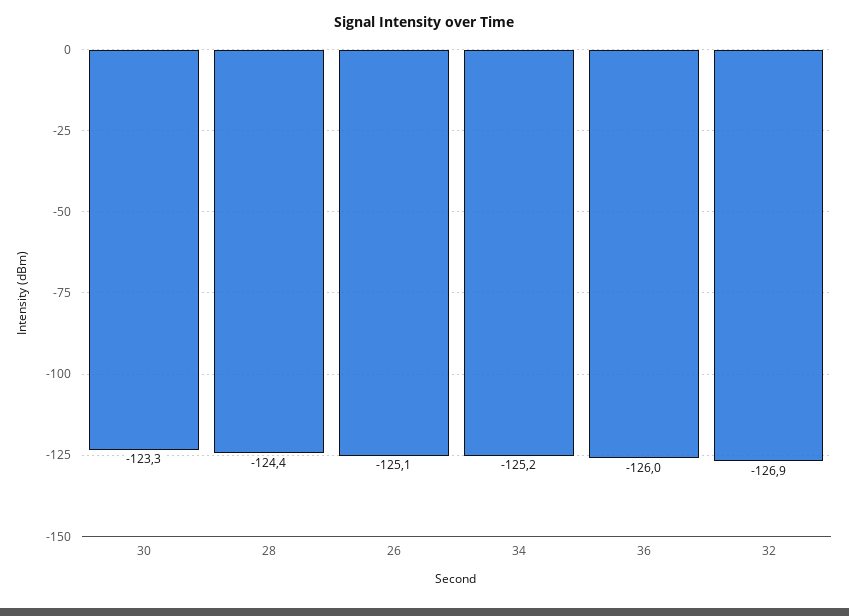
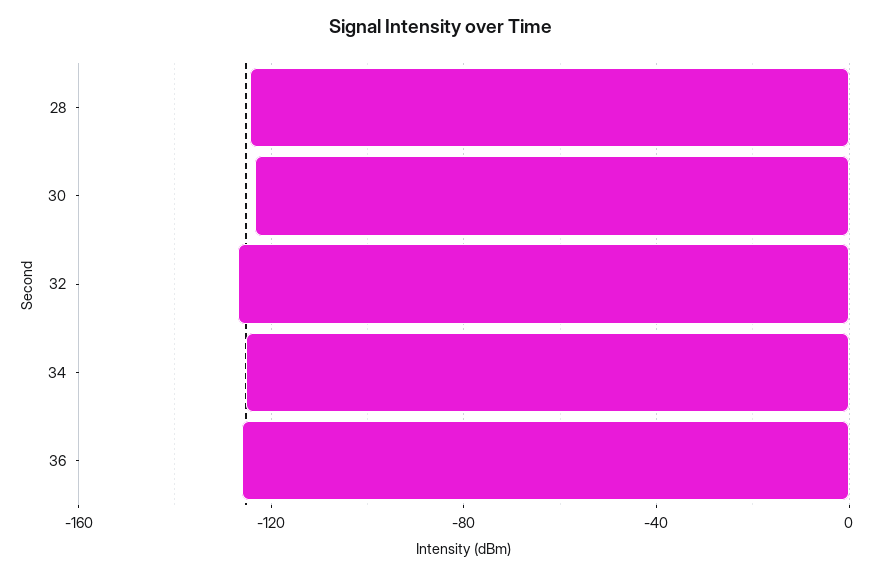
  {
    "30": -123.3,
    "28": -124.4,
-   "26": -125.1,
    "34": -125.2,
    "36": -126,
    "32": -126.9
  }

